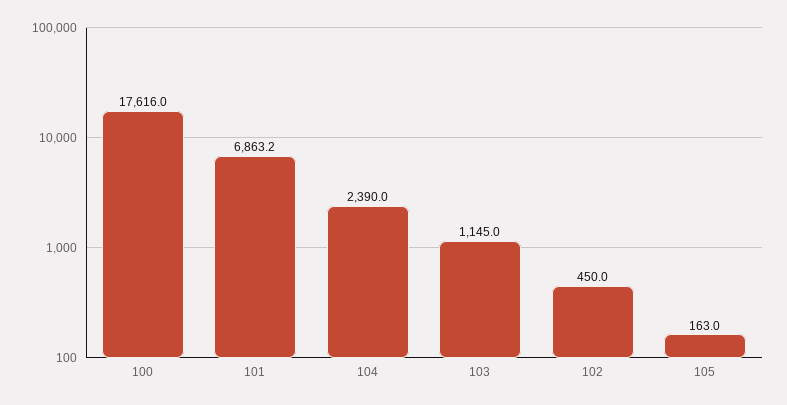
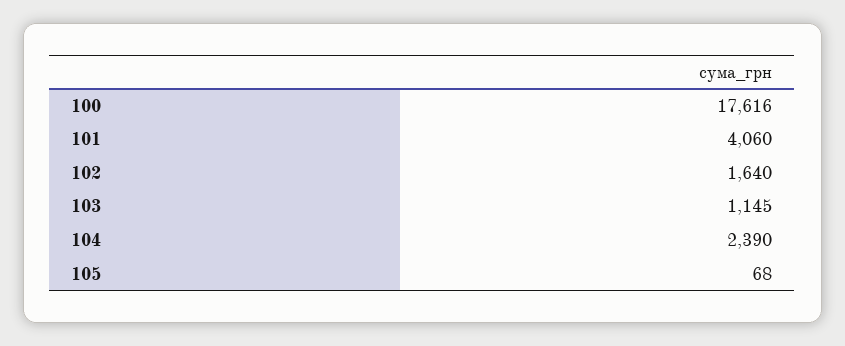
  {
    "100": 17616,
-   "101": 6863.2,
+   "101": 4060,
    "104": 2390,
    "103": 1145,
-   "102": 450,
+   "102": 1640,
-   "105": 163
+   "105": 68
  }

